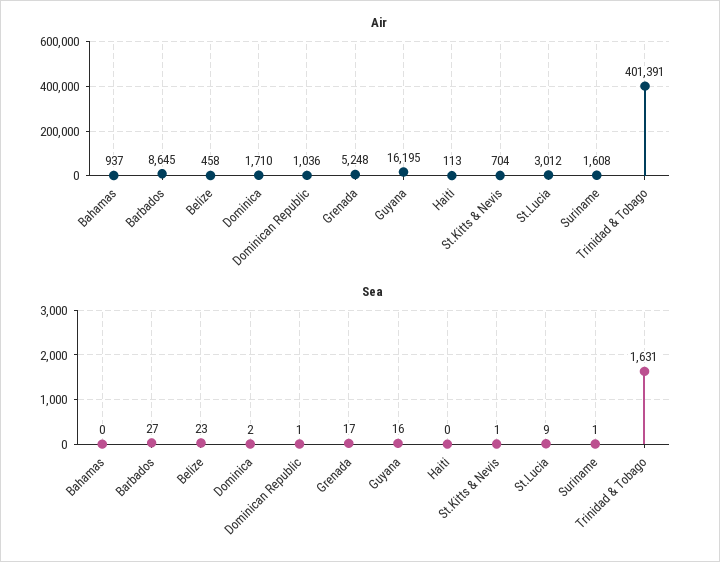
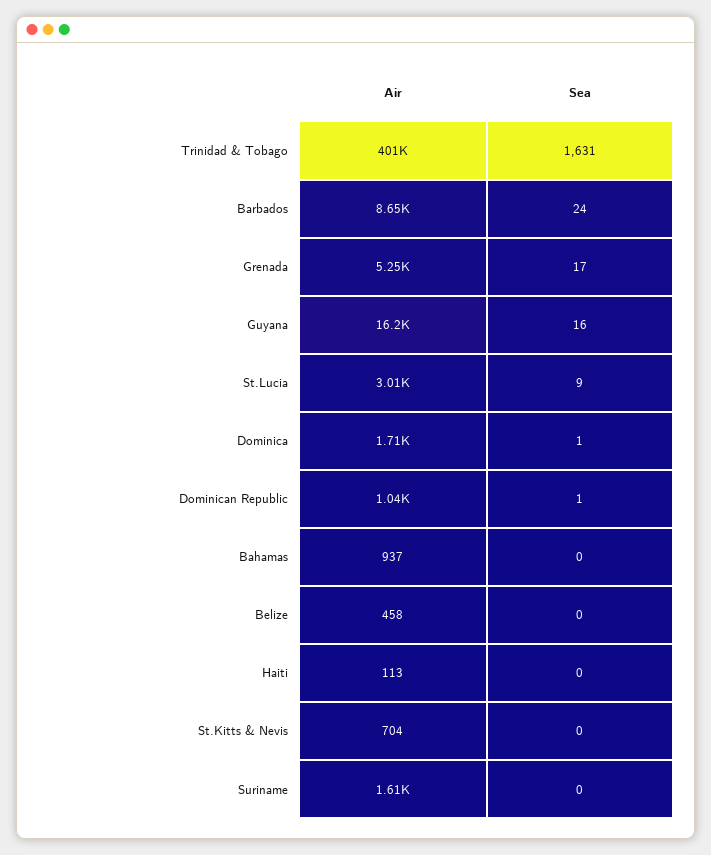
  {
    "Air": {
      "Bahamas": 937,
      "Barbados": 8645,
      "Belize": 458,
      "Dominica": 1710,
      "Dominican Republic": 1036,
      "Grenada": 5248,
      "Guyana": 16195,
      "Haiti": 113,
      "St.Kitts & Nevis": 704,
      "St.Lucia": 3012,
      "Suriname": 1608,
      "Trinidad & Tobago": 401391
    },
    "Sea": {
      "Bahamas": 0,
-     "Barbados": 27,
+     "Barbados": 24,
-     "Belize": 23,
+     "Belize": 0,
-     "Dominica": 2,
+     "Dominica": 1,
      "Dominican Republic": 1,
      "Grenada": 17,
      "Guyana": 16,
      "Haiti": 0,
-     "St.Kitts & Nevis": 1,
+     "St.Kitts & Nevis": 0,
      "St.Lucia": 9,
-     "Suriname": 1,
+     "Suriname": 0,
      "Trinidad & Tobago": 1631
    }
  }

